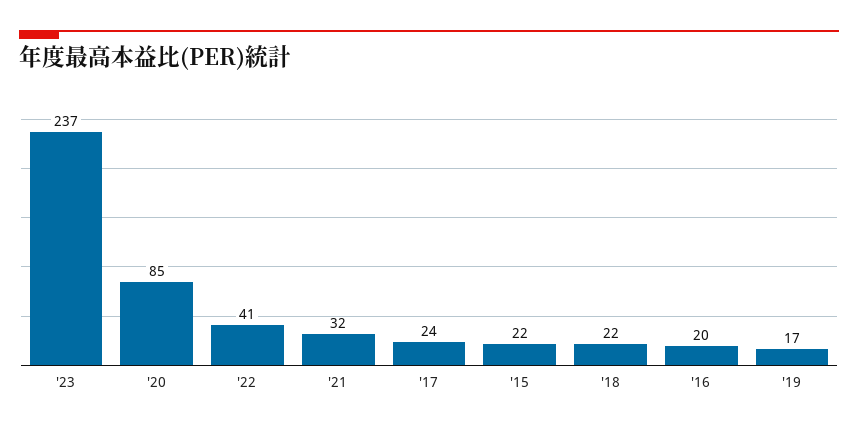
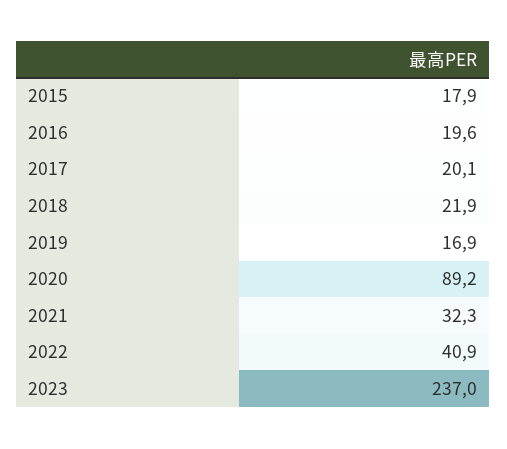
  {
    "'23": 237,
-   "'20": 85,
+   "'20": 89.2,
    "'22": 40.9,
    "'21": 32.3,
-   "'17": 24,
+   "'17": 20.1,
-   "'15": 22,
+   "'15": 17.9,
    "'18": 21.9,
    "'16": 19.6,
    "'19": 16.9
  }

